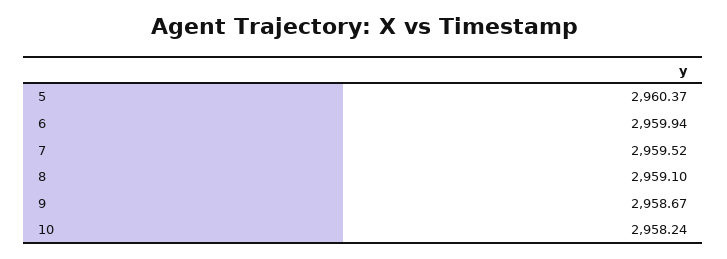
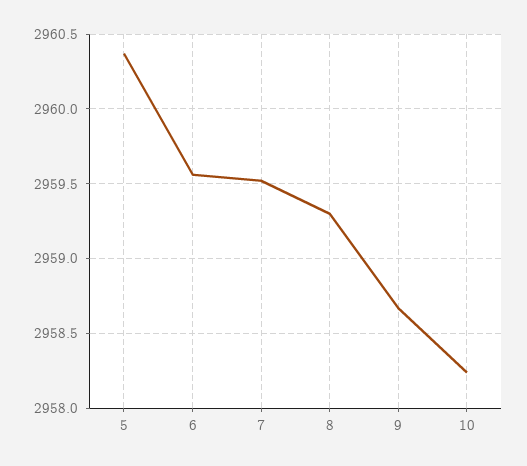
  {
    "5": 2960.37,
-   "6": 2959.94,
+   "6": 2959.55,
    "7": 2959.52,
-   "8": 2959.1,
+   "8": 2959.3,
    "9": 2958.67,
    "10": 2958.24
  }

